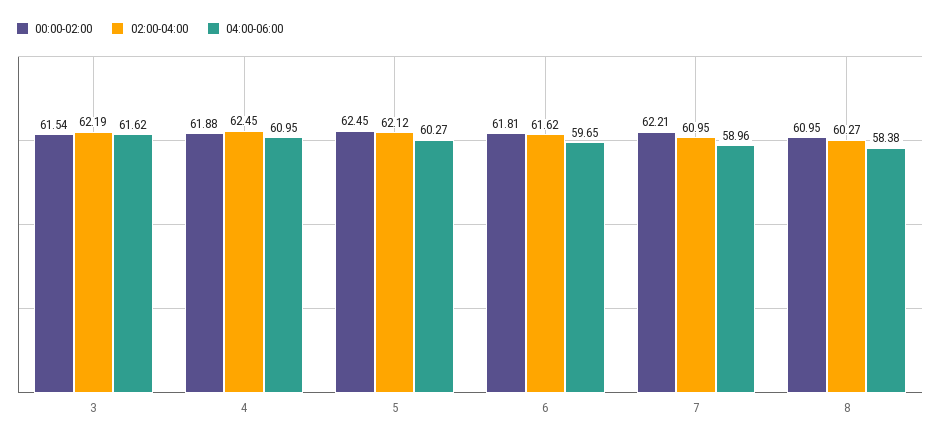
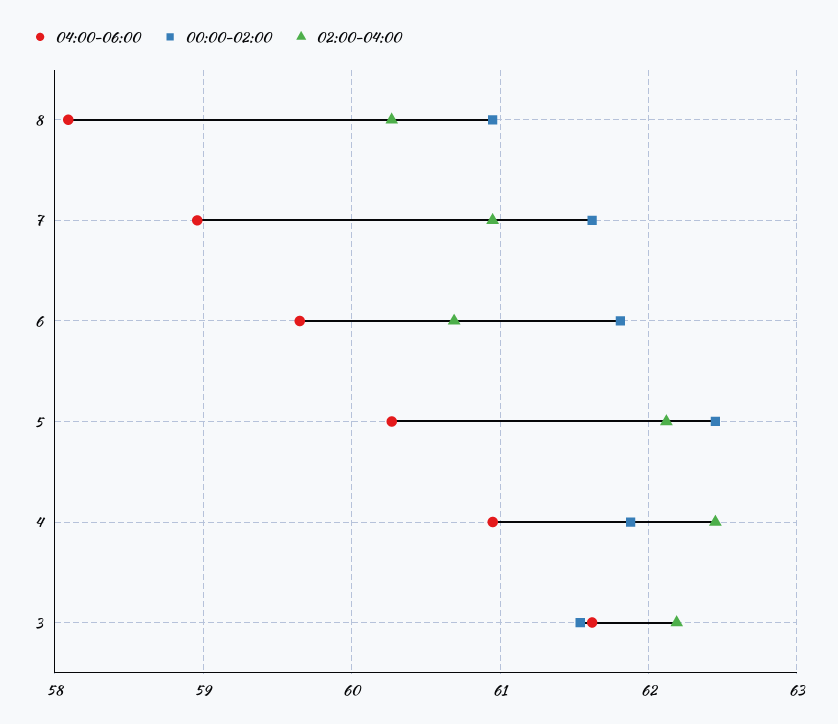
  {
    "00:00-02:00": {
      "3": 61.54,
      "4": 61.88,
      "5": 62.45,
      "6": 61.81,
-     "7": 62.21,
+     "7": 61.6,
      "8": 60.95
    },
    "02:00-04:00": {
      "3": 62.19,
      "4": 62.45,
      "5": 62.12,
-     "6": 61.62,
+     "6": 60.7,
      "7": 60.95,
      "8": 60.27
    },
    "04:00-06:00": {
      "3": 61.62,
      "4": 60.95,
      "5": 60.27,
      "6": 59.65,
      "7": 58.96,
-     "8": 58.38
+     "8": 58.1
    }
  }

